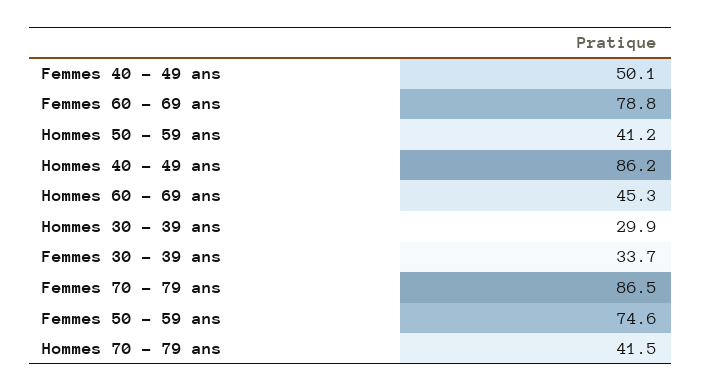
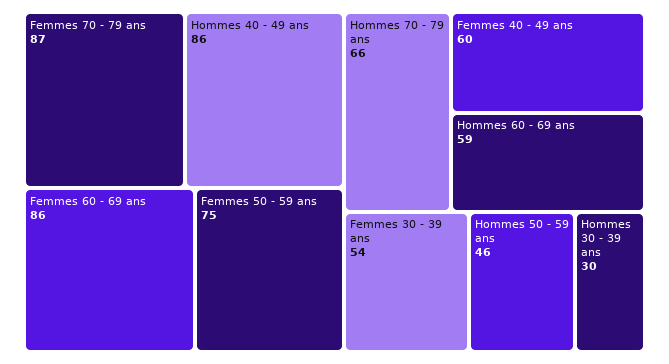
  {
-   "Femmes 40 - 49 ans": 50.1,
+   "Femmes 40 - 49 ans": 60,
-   "Femmes 60 - 69 ans": 78.8,
+   "Femmes 60 - 69 ans": 86,
-   "Hommes 50 - 59 ans": 41.2,
+   "Hommes 50 - 59 ans": 46,
    "Hommes 40 - 49 ans": 86.2,
-   "Hommes 60 - 69 ans": 45.3,
+   "Hommes 60 - 69 ans": 59,
    "Hommes 30 - 39 ans": 29.9,
-   "Femmes 30 - 39 ans": 33.7,
+   "Femmes 30 - 39 ans": 54,
    "Femmes 70 - 79 ans": 86.5,
    "Femmes 50 - 59 ans": 74.6,
-   "Hommes 70 - 79 ans": 41.5
+   "Hommes 70 - 79 ans": 66
  }

